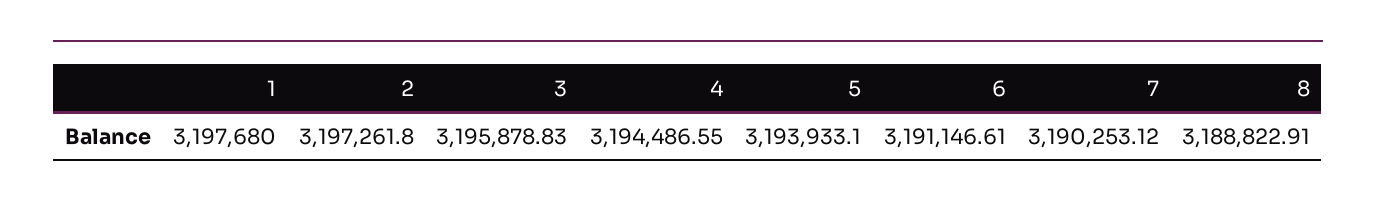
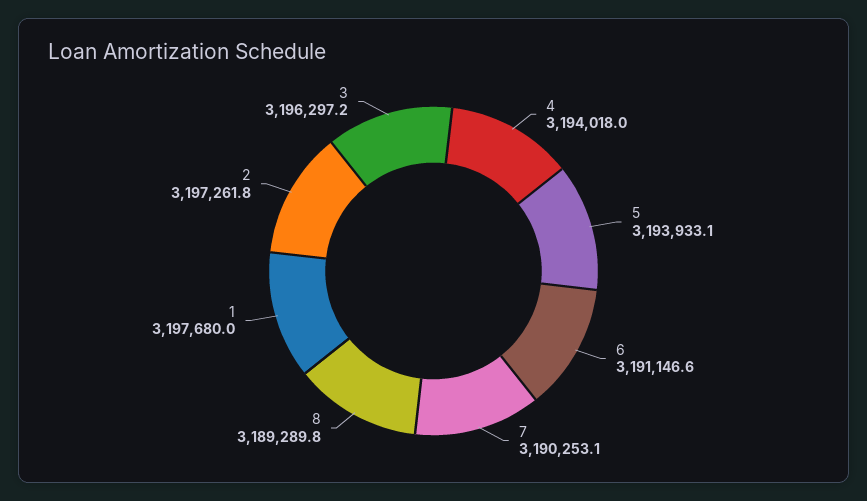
  {
    "1": 3197680,
    "2": 3197261.8,
-   "3": 3195878.83,
+   "3": 3196297.2,
-   "4": 3194486.55,
+   "4": 3194018,
    "5": 3193933.1,
    "6": 3191146.61,
    "7": 3190253.12,
-   "8": 3188822.91
+   "8": 3189289.8
  }

